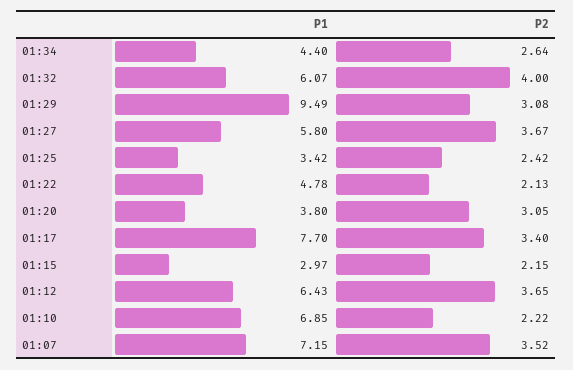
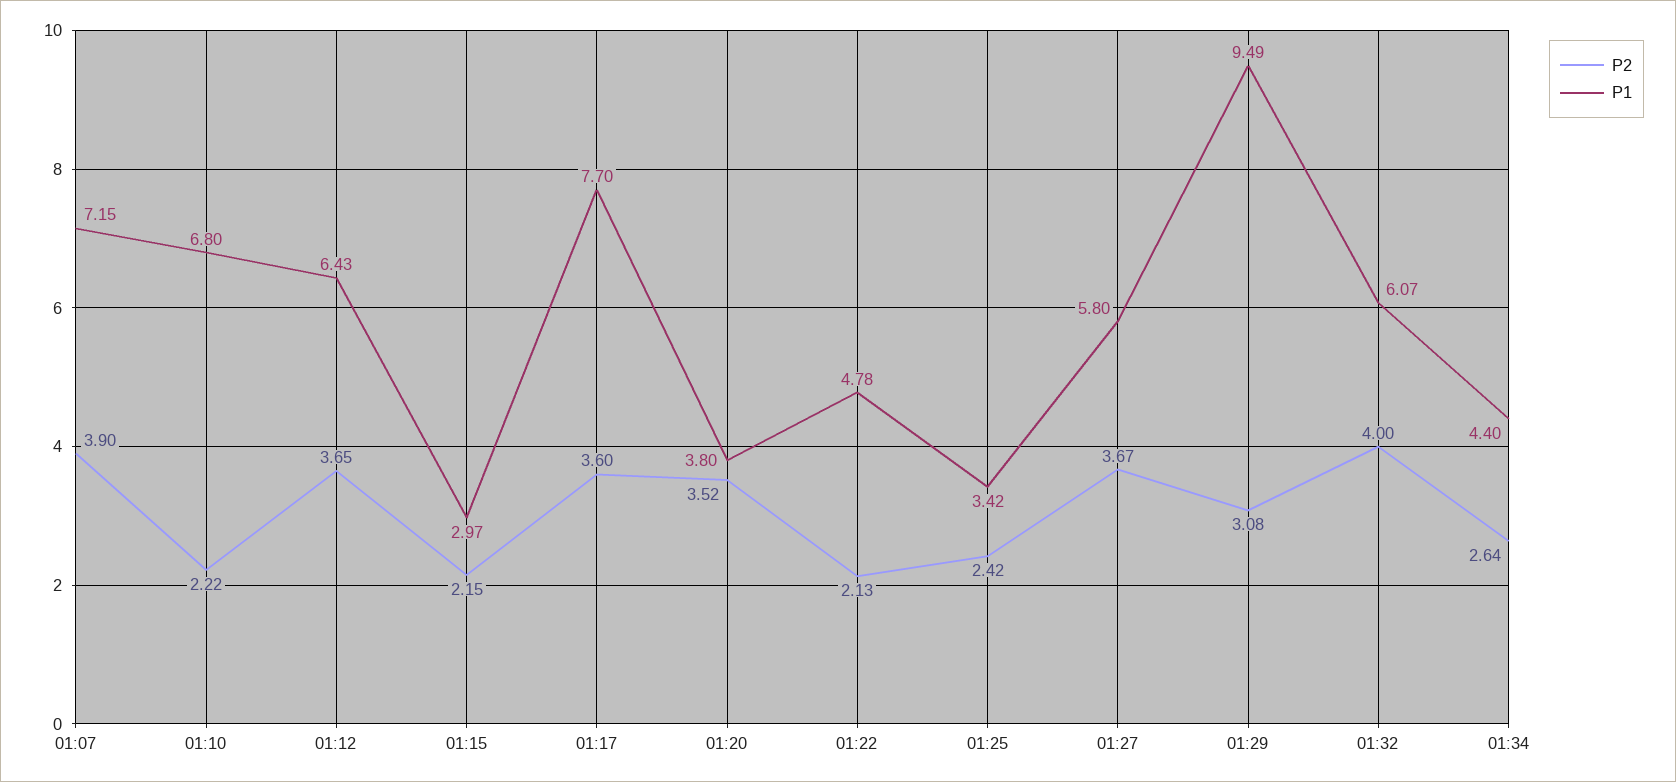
  {
    "P1": {
      "01:34": 4.4,
      "01:32": 6.07,
      "01:29": 9.49,
      "01:27": 5.8,
      "01:25": 3.42,
      "01:22": 4.78,
      "01:20": 3.8,
      "01:17": 7.7,
      "01:15": 2.97,
      "01:12": 6.43,
-     "01:10": 6.85,
+     "01:10": 6.8,
      "01:07": 7.15
    },
    "P2": {
      "01:34": 2.64,
      "01:32": 4,
      "01:29": 3.08,
      "01:27": 3.67,
      "01:25": 2.42,
      "01:22": 2.13,
-     "01:20": 3.05,
+     "01:20": 3.52,
-     "01:17": 3.4,
+     "01:17": 3.6,
      "01:15": 2.15,
      "01:12": 3.65,
      "01:10": 2.22,
-     "01:07": 3.52
+     "01:07": 3.9
    }
  }

